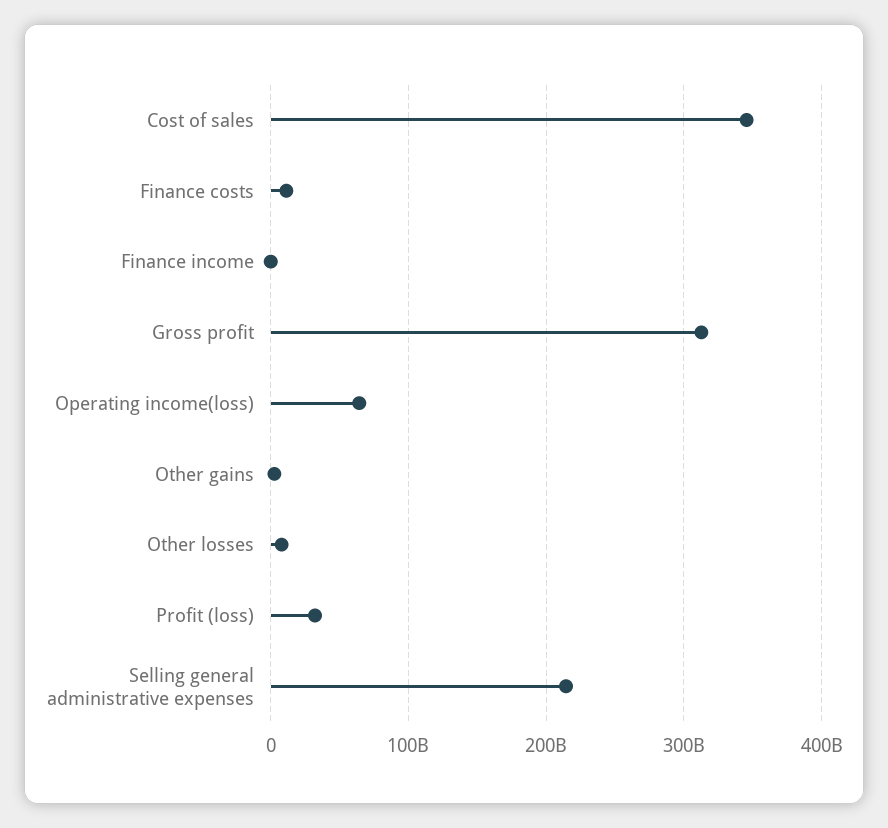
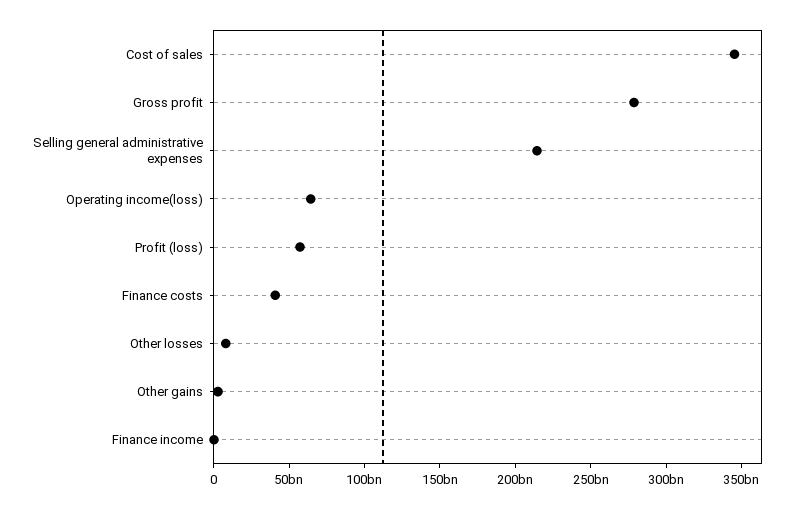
  {
    "Cost of sales": 350000000000,
-   "Finance costs": 10000000000,
+   "Finance costs": 40000000000,
    "Finance income": 0,
-   "Gross profit": 310000000000,
+   "Gross profit": 280000000000,
    "Operating income(loss)": 60000000000,
    "Other gains": 0,
    "Other losses": 10000000000,
-   "Profit (loss)": 30000000000,
+   "Profit (loss)": 60000000000,
    "Selling general administrative expenses": 210000000000
  }

